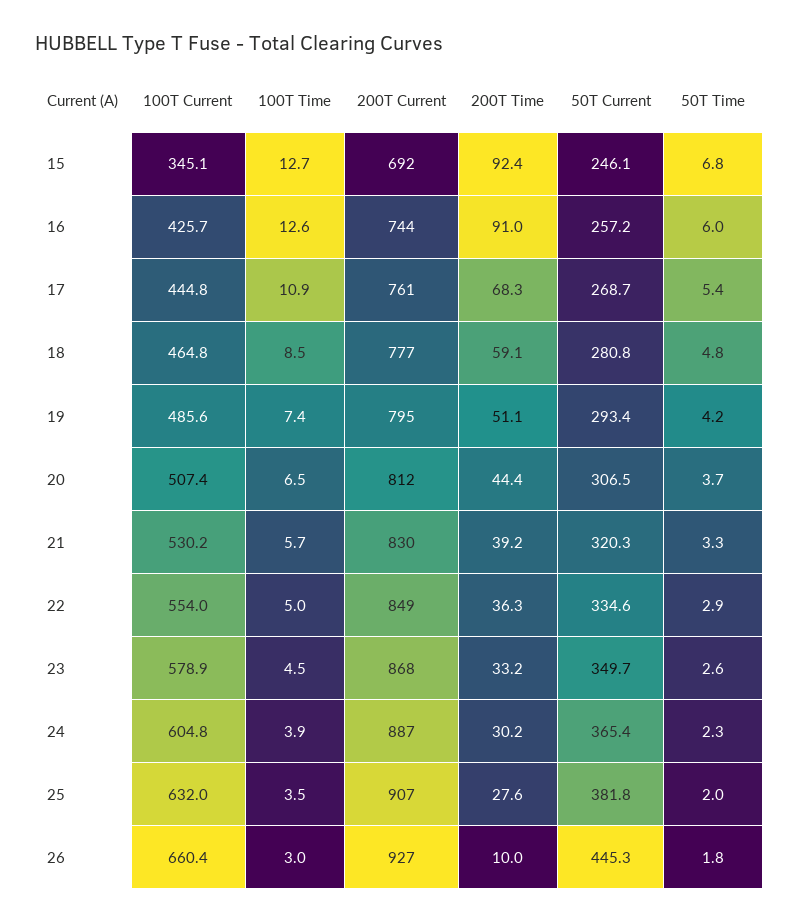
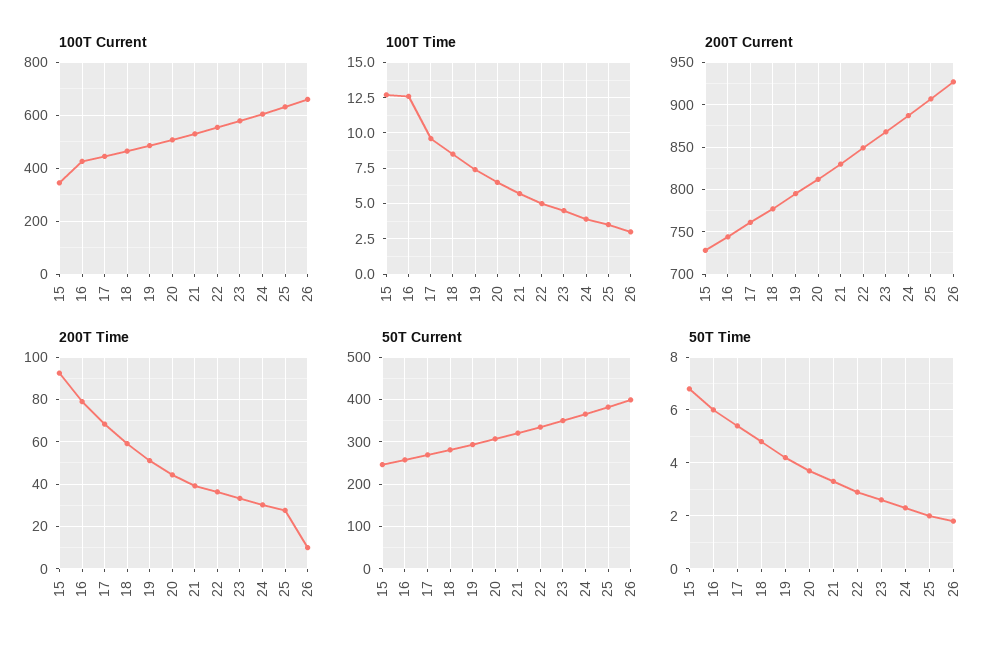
  {
    "100T Current": {
      "15": 345.1,
      "16": 425.7,
      "17": 444.8,
      "18": 464.8,
      "19": 485.6,
      "20": 507.4,
      "21": 530.2,
      "22": 554,
      "23": 578.9,
      "24": 604.8,
      "25": 632,
      "26": 660.4
    },
    "100T Time": {
      "15": 12.7,
      "16": 12.6,
-     "17": 10.9,
+     "17": 9.5,
      "18": 8.5,
      "19": 7.4,
      "20": 6.5,
      "21": 5.7,
      "22": 5,
      "23": 4.5,
      "24": 3.9,
      "25": 3.5,
      "26": 3
    },
    "200T Current": {
-     "15": 692,
+     "15": 730,
      "16": 744,
      "17": 761,
      "18": 777,
      "19": 795,
      "20": 812,
      "21": 830,
      "22": 849,
      "23": 868,
      "24": 887,
      "25": 907,
      "26": 927
    },
    "200T Time": {
      "15": 92.4,
-     "16": 91,
+     "16": 80,
      "17": 68.3,
      "18": 59.1,
      "19": 51.1,
      "20": 44.4,
      "21": 39.2,
      "22": 36.3,
      "23": 33.2,
      "24": 30.2,
      "25": 27.6,
      "26": 10
    },
    "50T Current": {
      "15": 246.1,
      "16": 257.2,
      "17": 268.7,
      "18": 280.8,
      "19": 293.4,
      "20": 306.5,
      "21": 320.3,
      "22": 334.6,
      "23": 349.7,
      "24": 365.4,
      "25": 381.8,
-     "26": 445.3
+     "26": 400
    },
    "50T Time": {
      "15": 6.8,
      "16": 6,
      "17": 5.4,
      "18": 4.8,
      "19": 4.2,
      "20": 3.7,
      "21": 3.3,
      "22": 2.9,
      "23": 2.6,
      "24": 2.3,
      "25": 2,
      "26": 1.8
    }
  }

